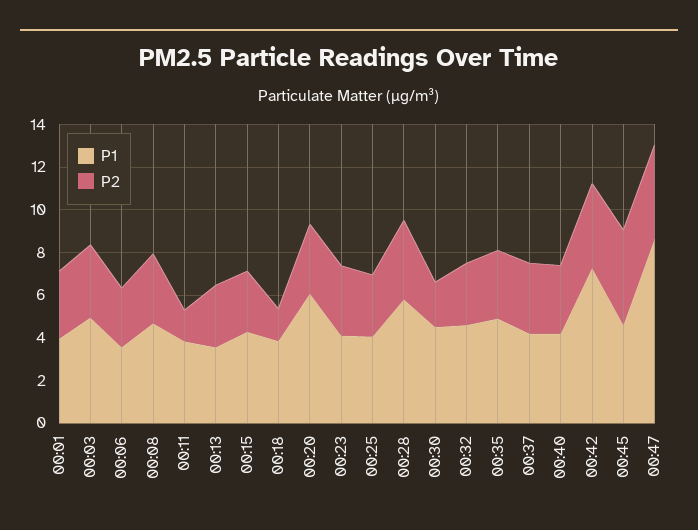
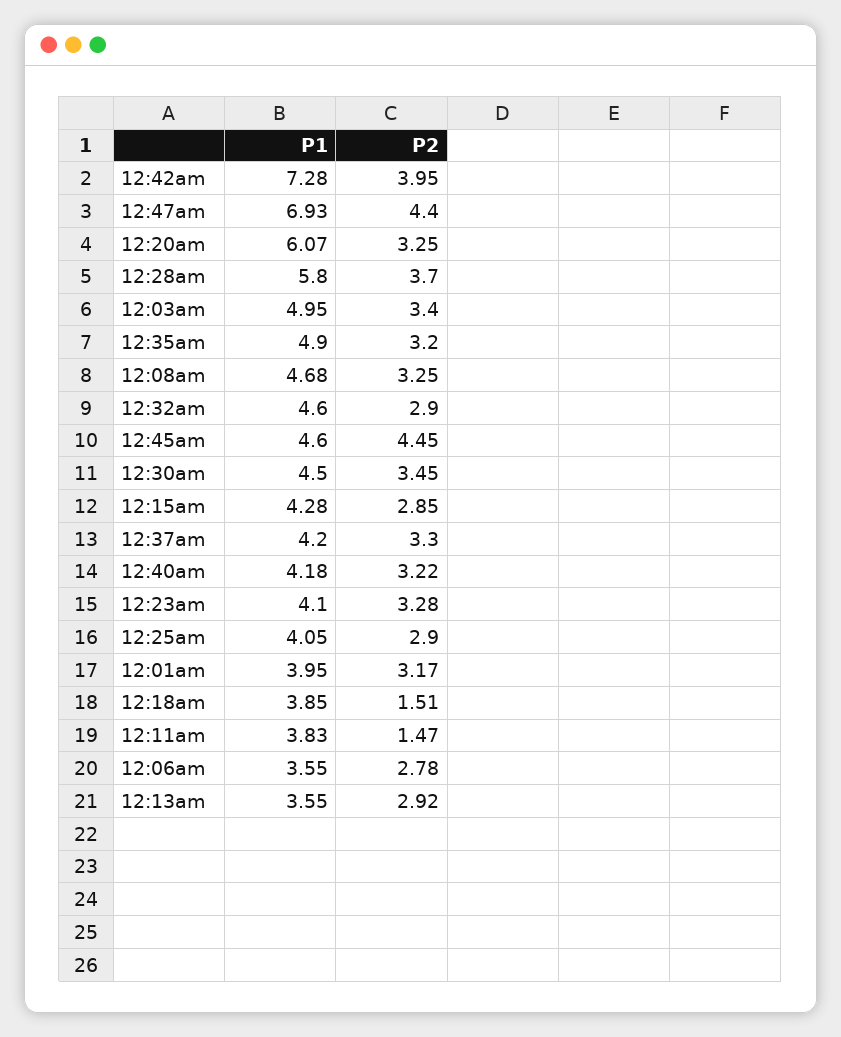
  {
    "P1": {
      "00:01": 3.95,
      "00:03": 4.95,
      "00:06": 3.55,
      "00:08": 4.68,
      "00:11": 3.83,
      "00:13": 3.55,
      "00:15": 4.28,
      "00:18": 3.85,
      "00:20": 6.07,
      "00:23": 4.1,
      "00:25": 4.05,
      "00:28": 5.8,
      "00:30": 4.5,
      "00:32": 4.6,
      "00:35": 4.9,
      "00:37": 4.2,
      "00:40": 4.18,
      "00:42": 7.28,
      "00:45": 4.6,
-     "00:47": 8.5
+     "00:47": 6.93
    },
    "P2": {
      "00:01": 3.17,
      "00:03": 3.4,
      "00:06": 2.78,
      "00:08": 3.25,
      "00:11": 1.47,
      "00:13": 2.92,
      "00:15": 2.85,
      "00:18": 1.51,
      "00:20": 3.25,
      "00:23": 3.28,
      "00:25": 2.9,
      "00:28": 3.7,
-     "00:30": 2,
+     "00:30": 3.45,
      "00:32": 2.9,
      "00:35": 3.2,
      "00:37": 3.3,
      "00:40": 3.22,
      "00:42": 3.95,
      "00:45": 4.45,
      "00:47": 4.4
    }
  }

